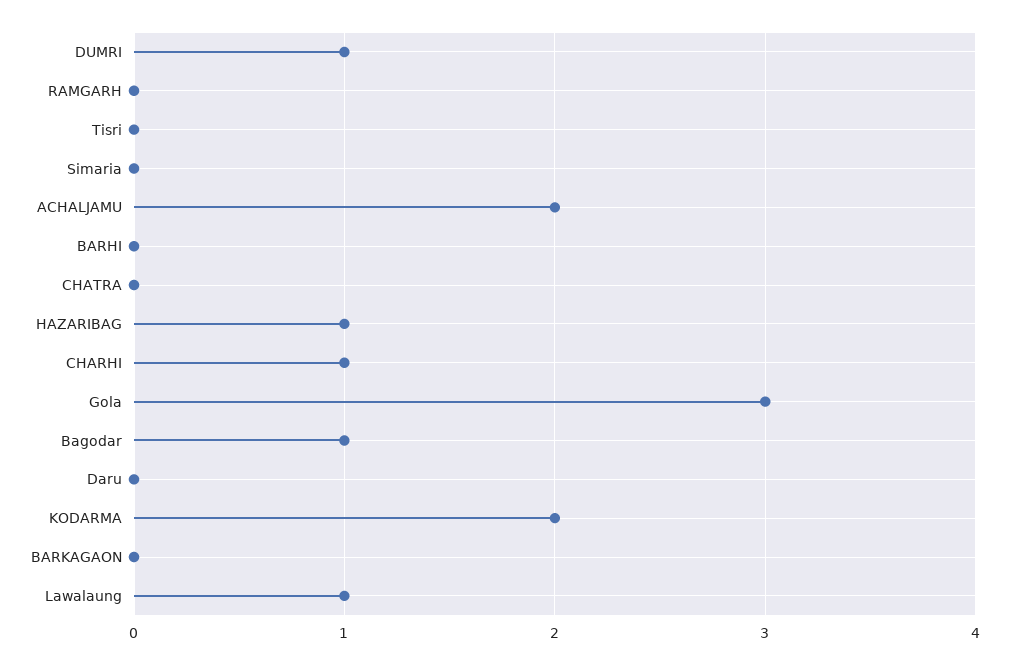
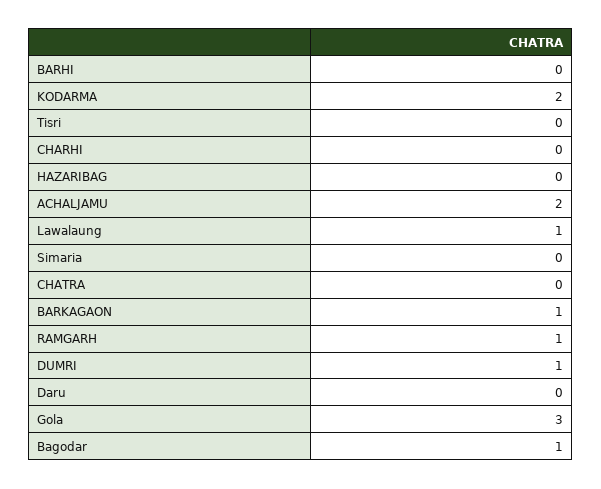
  {
    "DUMRI": 1,
-   "RAMGARH": 0,
+   "RAMGARH": 1,
    "Tisri": 0,
    "Simaria": 0,
    "ACHALJAMU": 2,
    "BARHI": 0,
    "CHATRA": 0,
-   "HAZARIBAG": 1,
+   "HAZARIBAG": 0,
-   "CHARHI": 1,
+   "CHARHI": 0,
    "Gola": 3,
    "Bagodar": 1,
    "Daru": 0,
    "KODARMA": 2,
-   "BARKAGAON": 0,
+   "BARKAGAON": 1,
    "Lawalaung": 1
  }

